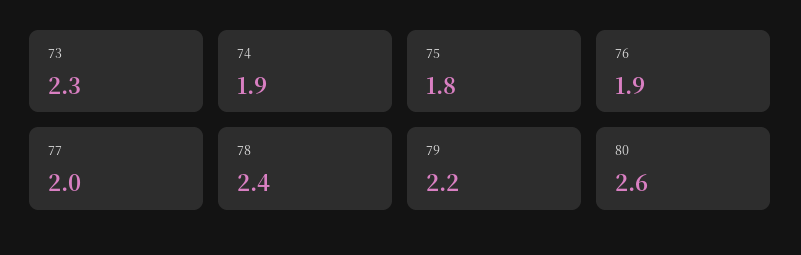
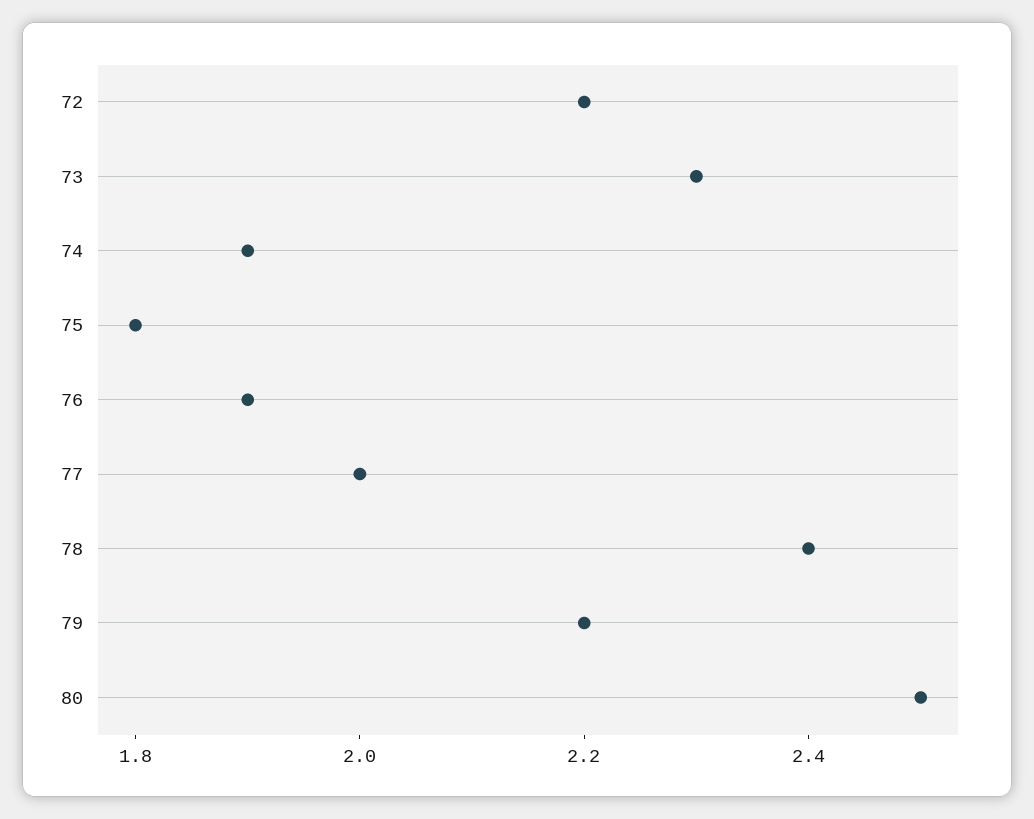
  {
    "73": 2.3,
    "74": 1.9,
    "75": 1.8,
    "76": 1.9,
    "77": 2,
    "78": 2.4,
    "79": 2.2,
-   "80": 2.6
+   "80": 2.5,
+   "72": 2.2
  }

